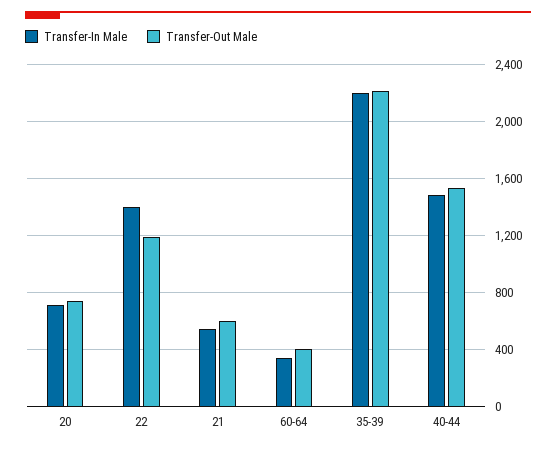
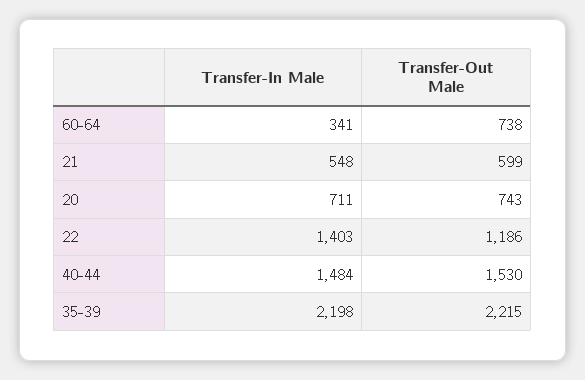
  {
    "Transfer-In Male": {
      "20": 711,
      "22": 1403,
      "21": 548,
      "60-64": 341,
      "35-39": 2198,
      "40-44": 1484
    },
    "Transfer-Out Male": {
      "20": 743,
      "22": 1186,
      "21": 599,
-     "60-64": 400,
+     "60-64": 738,
      "35-39": 2215,
      "40-44": 1530
    }
  }

